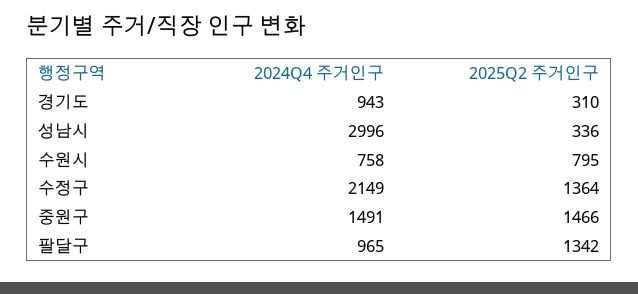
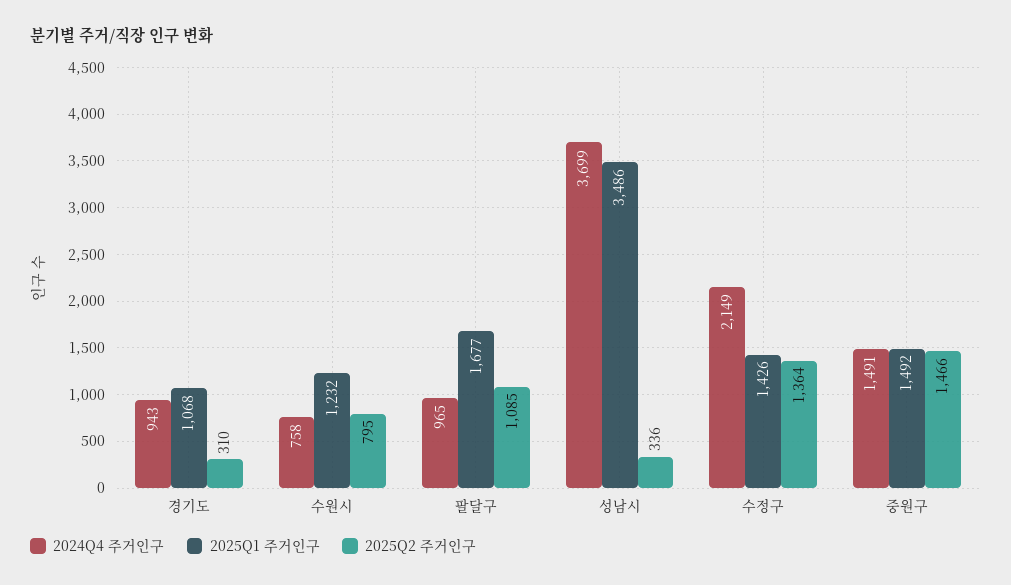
  {
    "2024Q4 주거인구": {
      "경기도": 943,
-     "성남시": 2996,
+     "성남시": 3699,
      "수원시": 758,
      "수정구": 2149,
      "중원구": 1491,
      "팔달구": 965
    },
    "2025Q2 주거인구": {
      "경기도": 310,
      "성남시": 336,
      "수원시": 795,
      "수정구": 1364,
      "중원구": 1466,
-     "팔달구": 1342
+     "팔달구": 1085
-   }
+   },
+   "2025Q1 주거인구": {
+     "경기도": 1068,
+     "수원시": 1232,
+     "팔달구": 1677,
+     "성남시": 3486,
+     "수정구": 1426,
+     "중원구": 1492
+   }
  }

